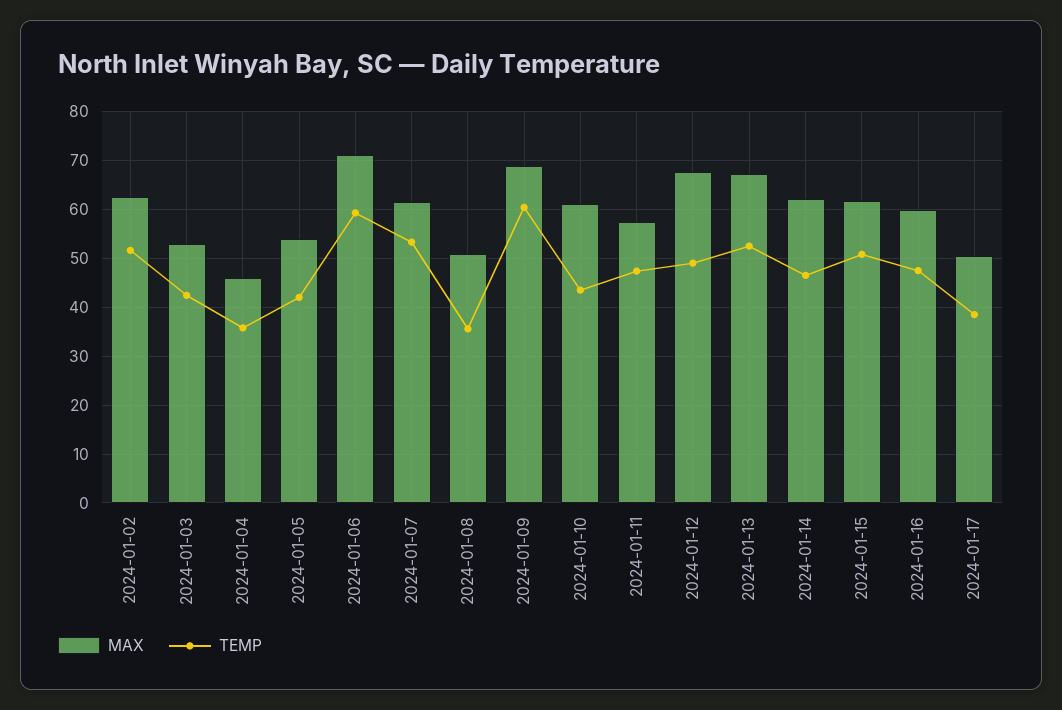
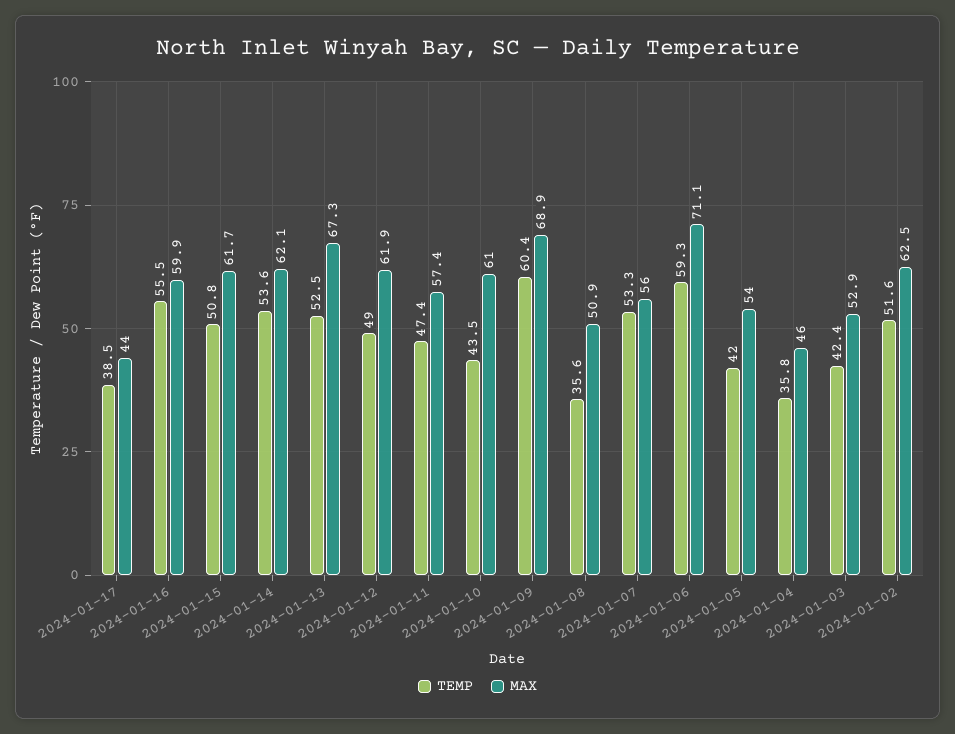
  {
    "MAX": {
      "2024-01-02": 62.5,
      "2024-01-03": 52.9,
      "2024-01-04": 46,
      "2024-01-05": 54,
      "2024-01-06": 71.1,
-     "2024-01-07": 62,
+     "2024-01-07": 56,
      "2024-01-08": 50.9,
      "2024-01-09": 68.9,
      "2024-01-10": 61,
      "2024-01-11": 57.4,
-     "2024-01-12": 68,
+     "2024-01-12": 61.9,
      "2024-01-13": 67.3,
      "2024-01-14": 62.1,
      "2024-01-15": 61.7,
      "2024-01-16": 59.9,
-     "2024-01-17": 50
+     "2024-01-17": 44
    },
    "TEMP": {
      "2024-01-02": 51.6,
      "2024-01-03": 42.4,
      "2024-01-04": 35.8,
      "2024-01-05": 42,
      "2024-01-06": 59.3,
      "2024-01-07": 53.3,
      "2024-01-08": 35.6,
      "2024-01-09": 60.4,
      "2024-01-10": 43.5,
      "2024-01-11": 47.4,
      "2024-01-12": 49,
      "2024-01-13": 52.5,
-     "2024-01-14": 46,
+     "2024-01-14": 53.6,
      "2024-01-15": 50.8,
-     "2024-01-16": 48,
+     "2024-01-16": 55.5,
      "2024-01-17": 38.5
    }
  }

